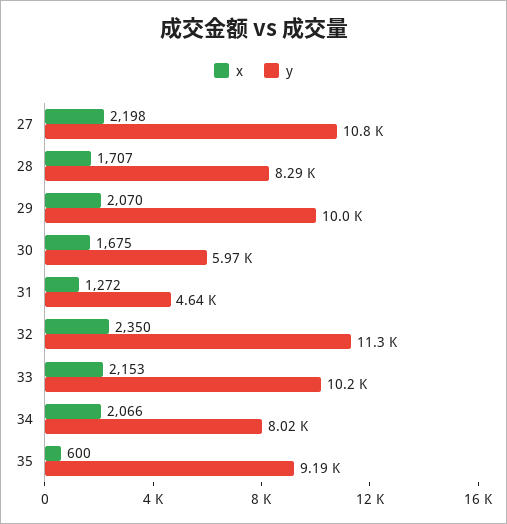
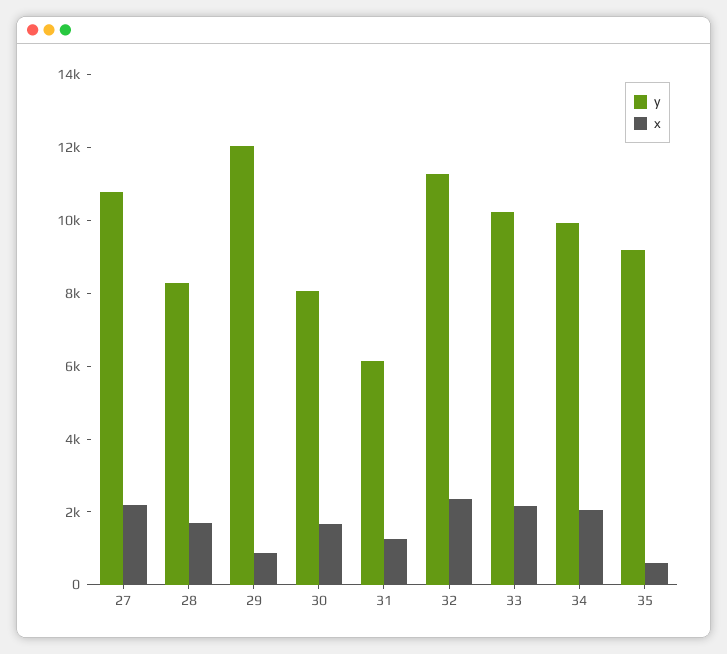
  {
    "x": {
      "27": 2198,
      "28": 1707,
-     "29": 2070,
+     "29": 1000,
      "30": 1675,
      "31": 1272,
      "32": 2350,
      "33": 2153,
      "34": 2066,
      "35": 600
    },
    "y": {
      "27": 10800,
      "28": 8290,
-     "29": 10000,
+     "29": 12000,
-     "30": 5970,
+     "30": 8000,
-     "31": 4640,
+     "31": 6000,
      "32": 11300,
      "33": 10200,
-     "34": 8020,
+     "34": 10000,
      "35": 9190
    }
  }

